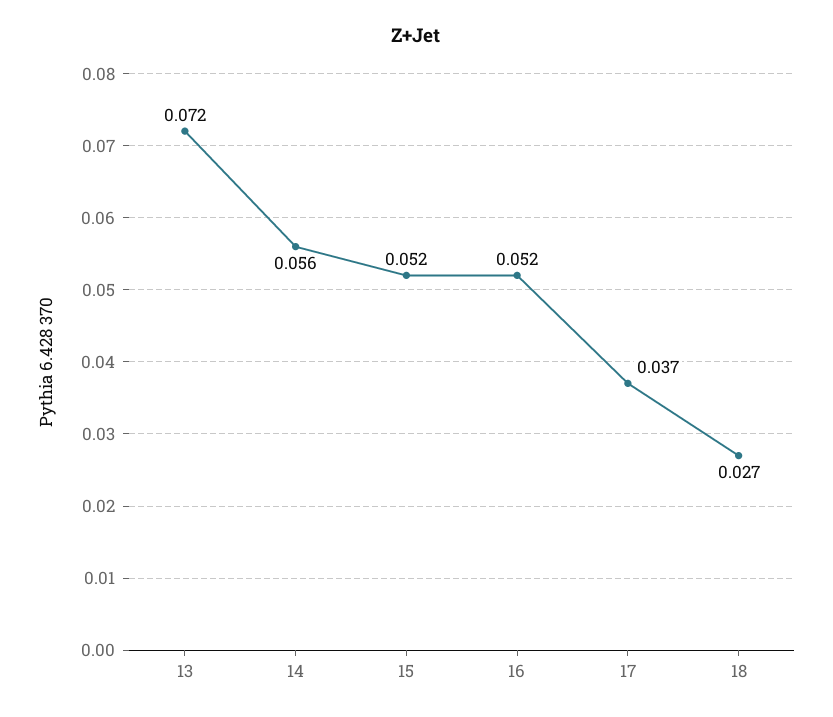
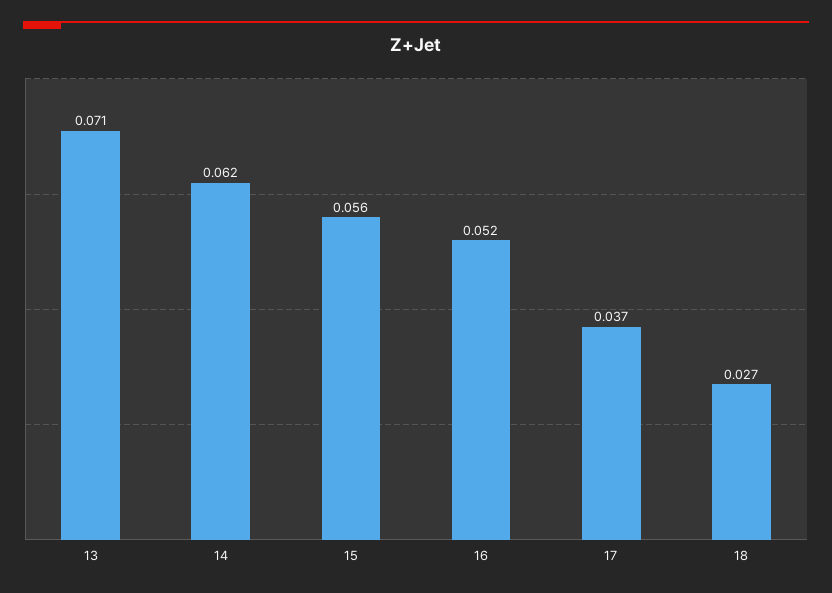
  {
-   "13": 0.072,
+   "13": 0.071,
-   "14": 0.056,
+   "14": 0.062,
-   "15": 0.052,
+   "15": 0.056,
    "16": 0.052,
    "17": 0.037,
    "18": 0.027
  }

